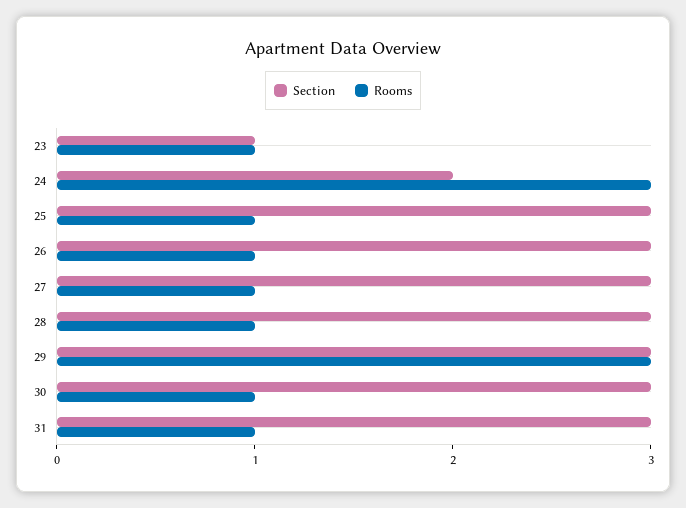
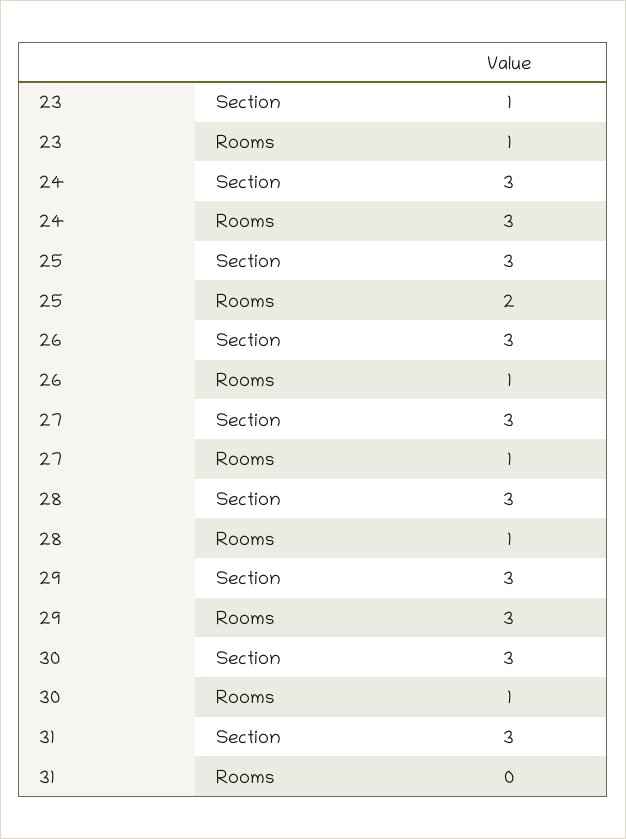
  {
    "Section": {
      "23": 1,
-     "24": 2,
+     "24": 3,
      "25": 3,
      "26": 3,
      "27": 3,
      "28": 3,
      "29": 3,
      "30": 3,
      "31": 3
    },
    "Rooms": {
      "23": 1,
      "24": 3,
-     "25": 1,
+     "25": 2,
      "26": 1,
      "27": 1,
      "28": 1,
      "29": 3,
      "30": 1,
-     "31": 1
+     "31": 0
    }
  }

